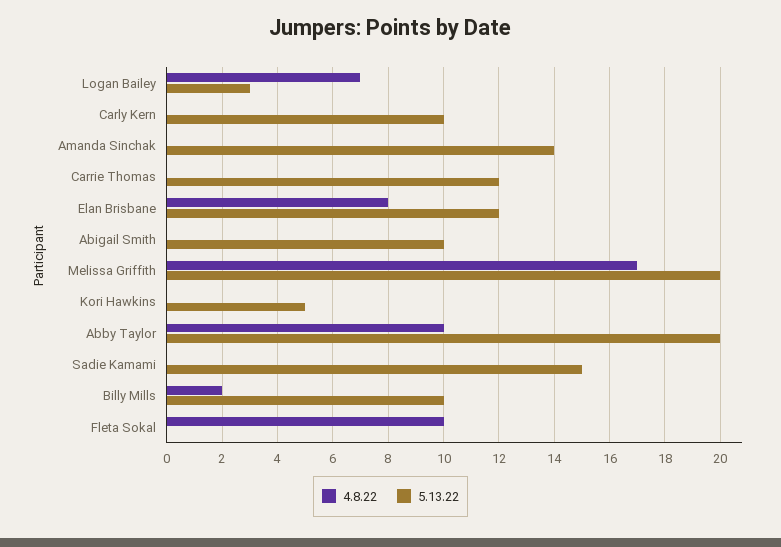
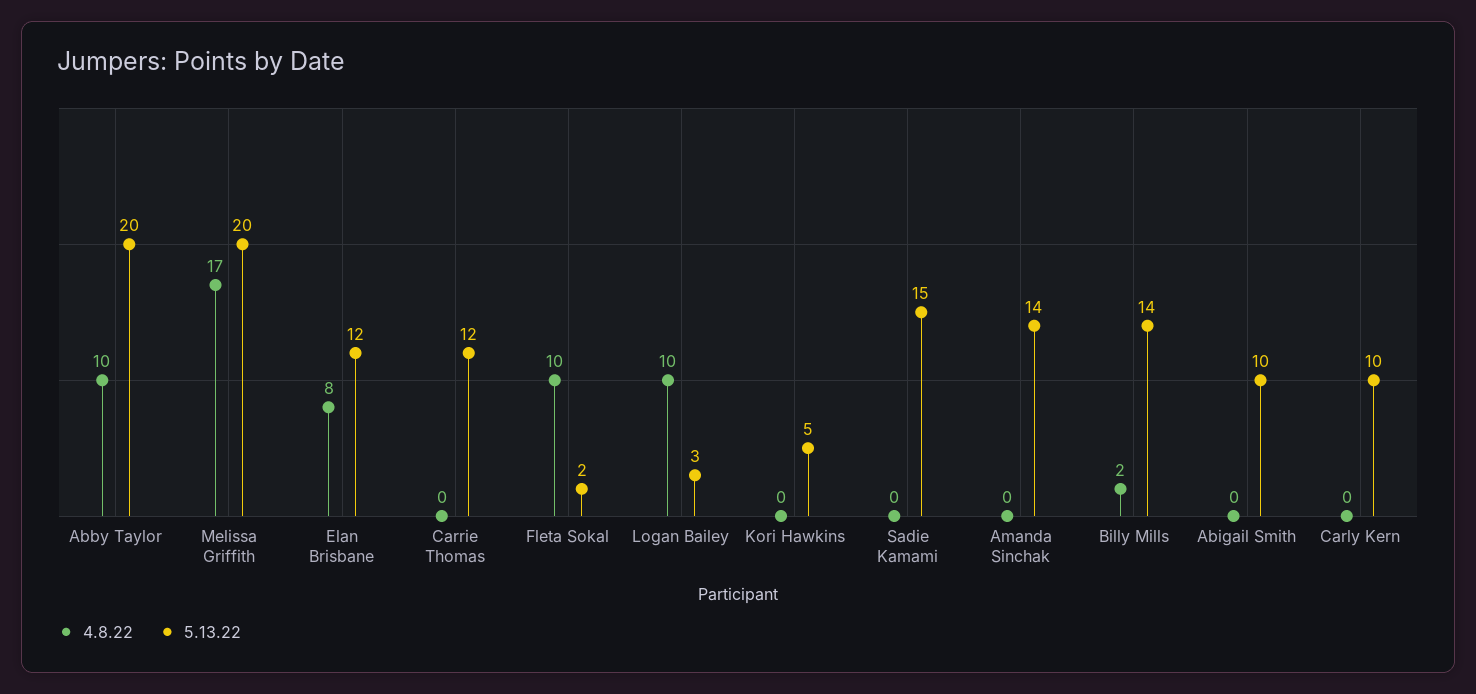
  {
    "4.8.22": {
-     "Logan Bailey": 7,
+     "Logan Bailey": 10,
      "Carly Kern": 0,
      "Amanda Sinchak": 0,
      "Carrie Thomas": 0,
      "Elan Brisbane": 8,
      "Abigail Smith": 0,
      "Melissa Griffith": 17,
      "Kori Hawkins": 0,
      "Abby Taylor": 10,
      "Sadie Kamami": 0,
      "Billy Mills": 2,
      "Fleta Sokal": 10
    },
    "5.13.22": {
      "Logan Bailey": 3,
      "Carly Kern": 10,
      "Amanda Sinchak": 14,
      "Carrie Thomas": 12,
      "Elan Brisbane": 12,
      "Abigail Smith": 10,
      "Melissa Griffith": 20,
      "Kori Hawkins": 5,
      "Abby Taylor": 20,
      "Sadie Kamami": 15,
-     "Billy Mills": 10,
+     "Billy Mills": 14,
-     "Fleta Sokal": 0
+     "Fleta Sokal": 2
    }
  }

